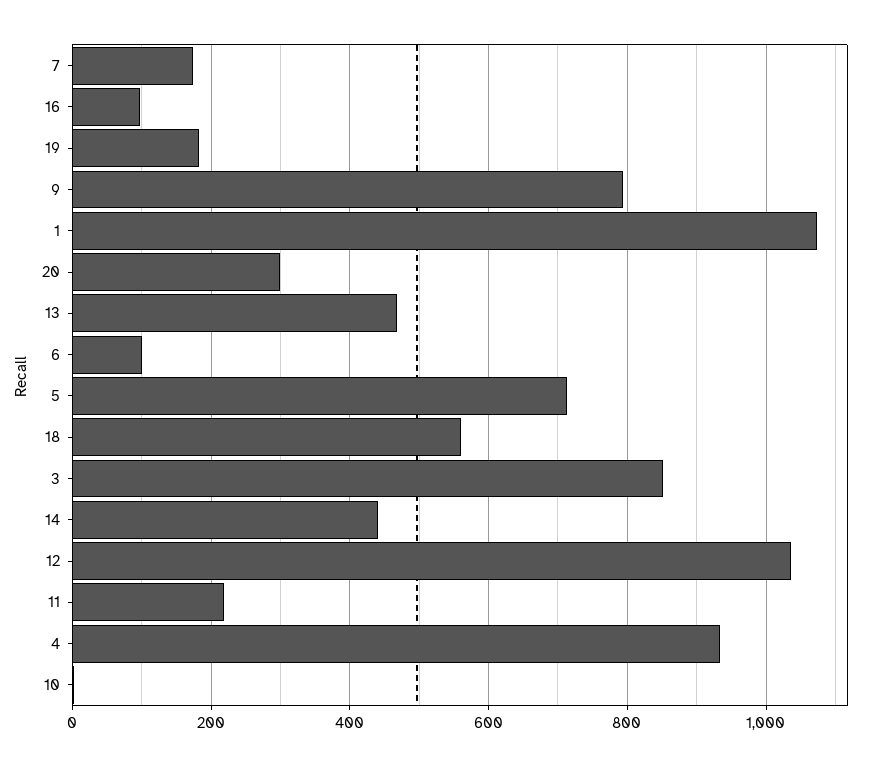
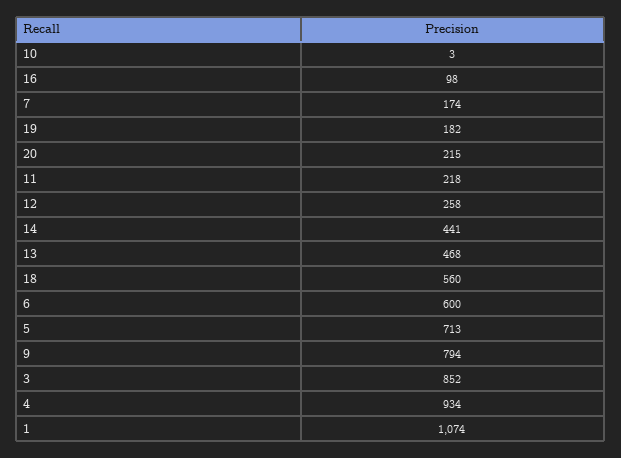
  {
    "7": 174,
    "16": 98,
    "19": 182,
    "9": 794,
    "1": 1074,
-   "20": 300,
+   "20": 215,
    "13": 468,
-   "6": 100,
+   "6": 600,
    "5": 713,
    "18": 560,
    "3": 852,
    "14": 441,
-   "12": 1040,
+   "12": 258,
    "11": 218,
    "4": 934,
    "10": 3
  }

